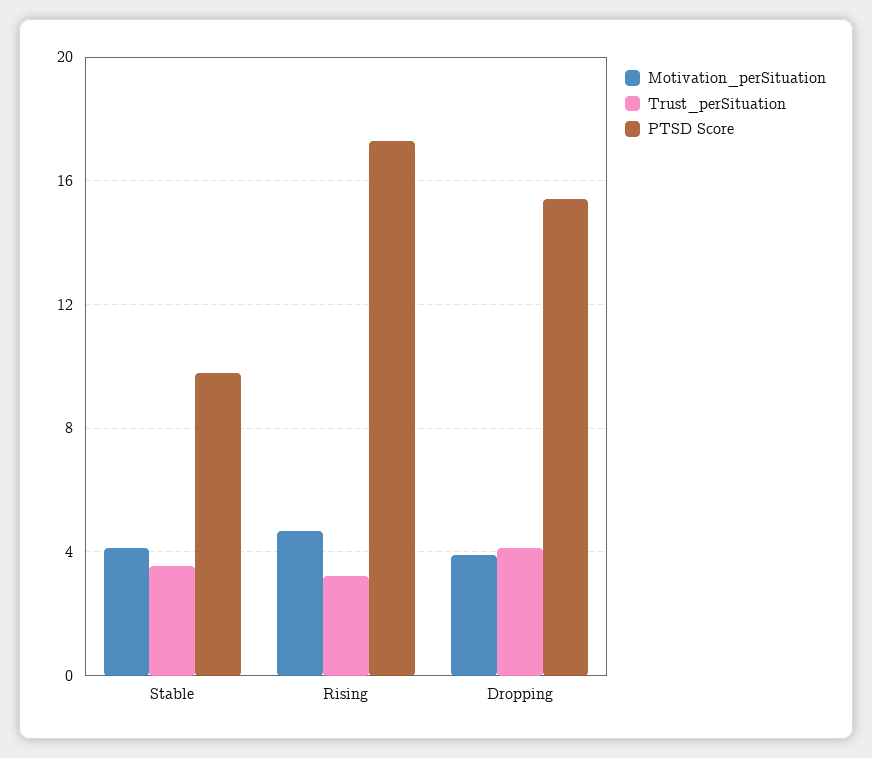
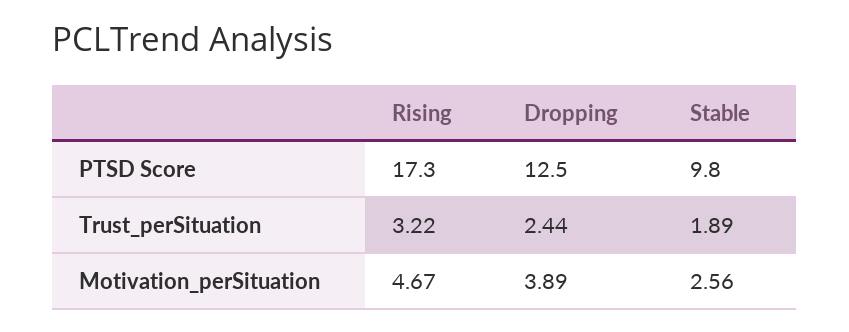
  {
    "Motivation_perSituation": {
-     "Stable": 4,
+     "Stable": 2.56,
      "Rising": 4.67,
      "Dropping": 3.89
    },
    "Trust_perSituation": {
-     "Stable": 3.5,
+     "Stable": 1.89,
      "Rising": 3.22,
-     "Dropping": 4
+     "Dropping": 2.44
    },
    "PTSD Score": {
      "Stable": 9.8,
      "Rising": 17.3,
-     "Dropping": 15.5
+     "Dropping": 12.5
    }
  }

